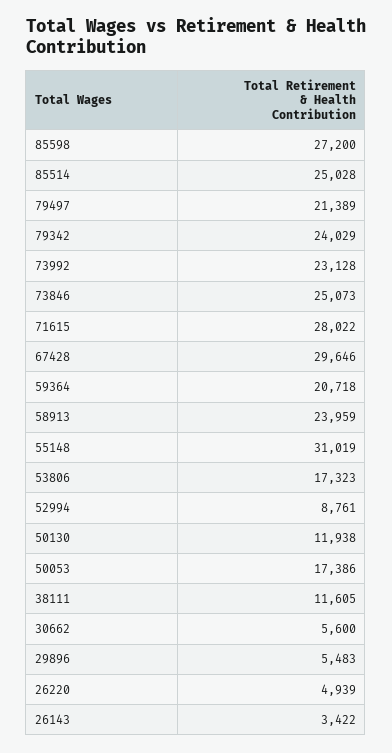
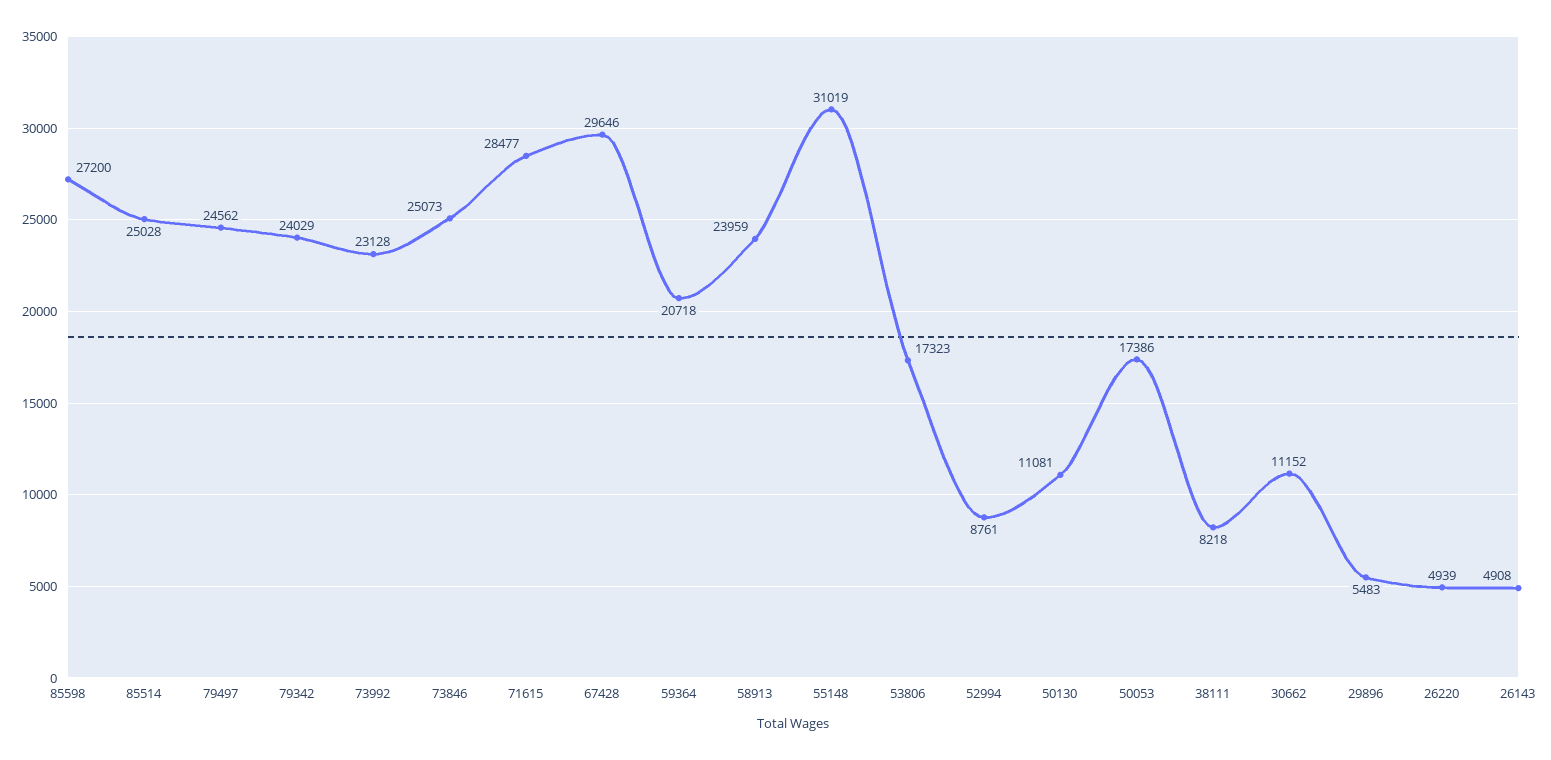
  {
    "85598": 27200,
    "85514": 25028,
-   "79497": 21389,
+   "79497": 24562,
    "79342": 24029,
    "73992": 23128,
    "73846": 25073,
-   "71615": 28022,
+   "71615": 28477,
    "67428": 29646,
    "59364": 20718,
    "58913": 23959,
    "55148": 31019,
    "53806": 17323,
    "52994": 8761,
-   "50130": 11938,
+   "50130": 11081,
    "50053": 17386,
-   "38111": 11605,
+   "38111": 8218,
-   "30662": 5600,
+   "30662": 11152,
    "29896": 5483,
    "26220": 4939,
-   "26143": 3422
+   "26143": 4908
  }

